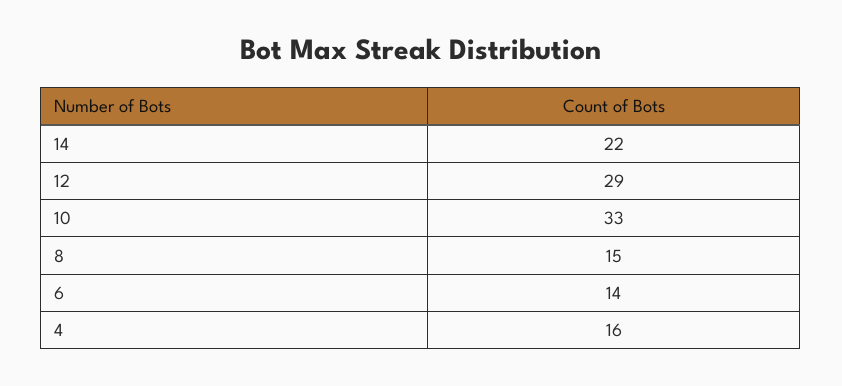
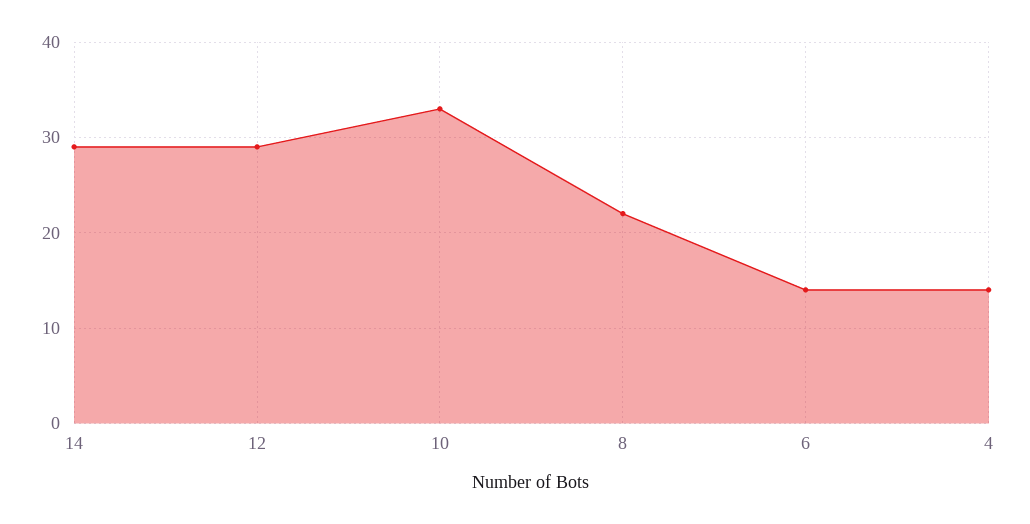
  {
-   "14": 22,
+   "14": 29,
    "12": 29,
    "10": 33,
-   "8": 15,
+   "8": 22,
    "6": 14,
-   "4": 16
+   "4": 14
  }

